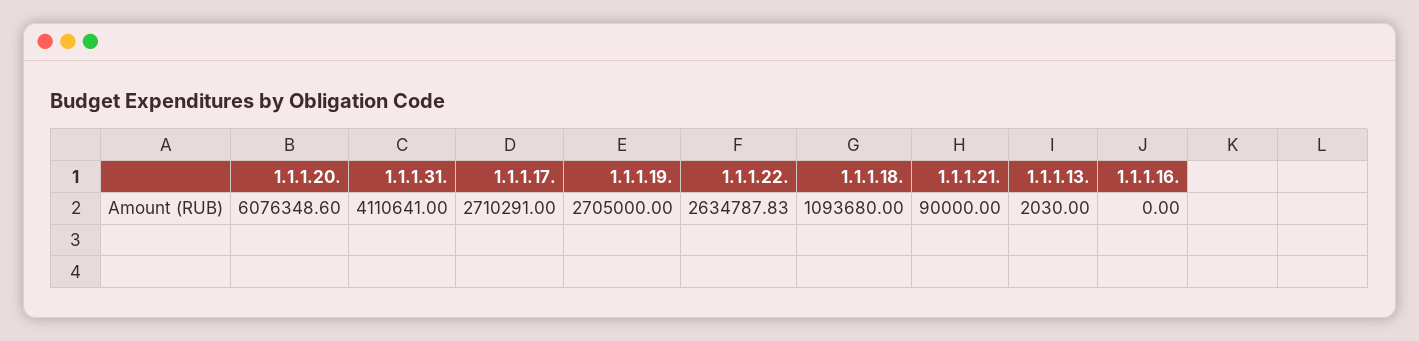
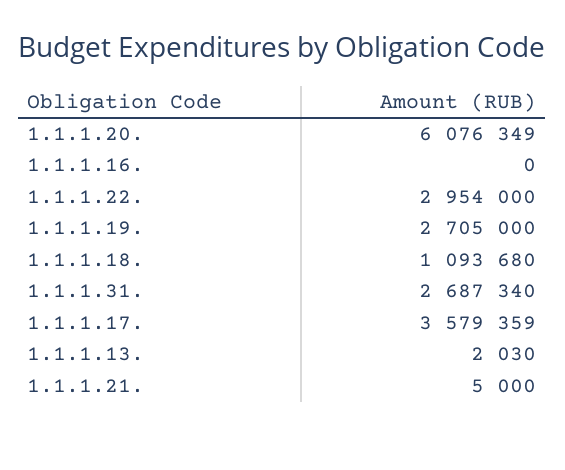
  {
-   "1.1.1.20.": 6076348.6,
+   "1.1.1.20.": 6076349,
-   "1.1.1.31.": 4110641,
+   "1.1.1.31.": 2687340,
-   "1.1.1.17.": 2710291,
+   "1.1.1.17.": 3579359,
    "1.1.1.19.": 2705000,
-   "1.1.1.22.": 2634787.83,
+   "1.1.1.22.": 2954000,
    "1.1.1.18.": 1093680,
-   "1.1.1.21.": 90000,
+   "1.1.1.21.": 5000,
    "1.1.1.13.": 2030,
    "1.1.1.16.": 0
  }

